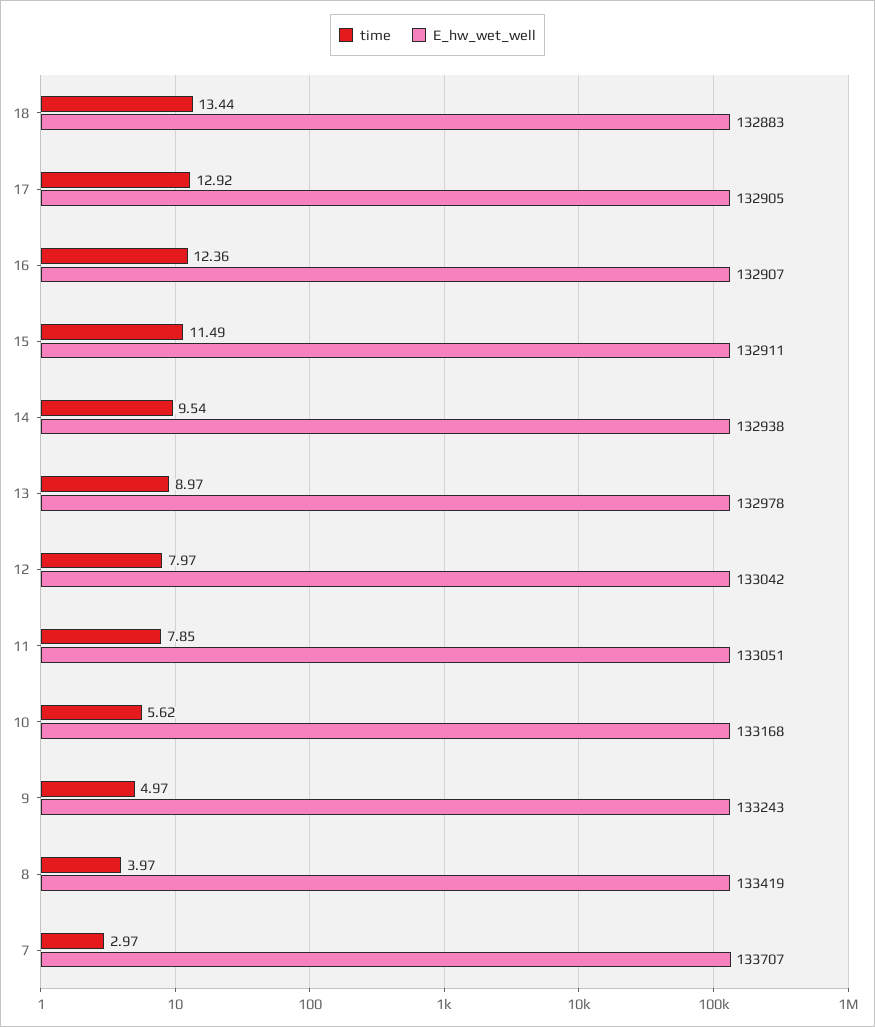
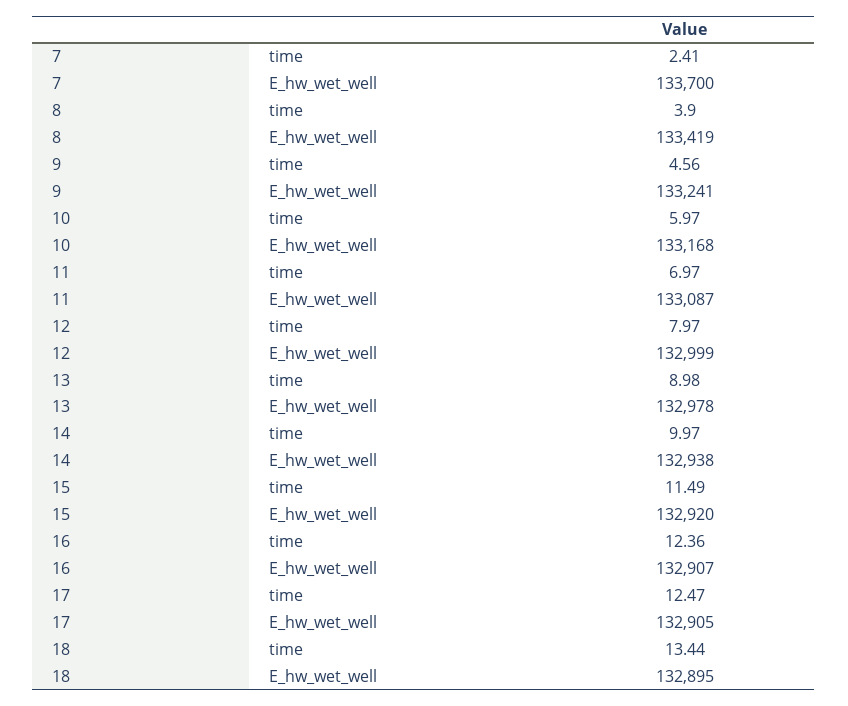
  {
    "time": {
      "18": 13.44,
-     "17": 12.92,
+     "17": 12.47,
      "16": 12.36,
      "15": 11.49,
-     "14": 9.54,
+     "14": 9.97,
-     "13": 8.97,
+     "13": 8.98,
      "12": 7.97,
-     "11": 7.85,
+     "11": 6.97,
-     "10": 5.62,
+     "10": 5.97,
-     "9": 4.97,
+     "9": 4.56,
-     "8": 3.97,
+     "8": 3.9,
-     "7": 2.97
+     "7": 2.41
    },
    "E_hw_wet_well": {
-     "18": 132883,
+     "18": 132895,
      "17": 132905,
      "16": 132907,
-     "15": 132911,
+     "15": 132920,
      "14": 132938,
      "13": 132978,
-     "12": 133042,
+     "12": 132999,
-     "11": 133051,
+     "11": 133087,
      "10": 133168,
-     "9": 133243,
+     "9": 133241,
      "8": 133419,
-     "7": 133707
+     "7": 133700
    }
  }

